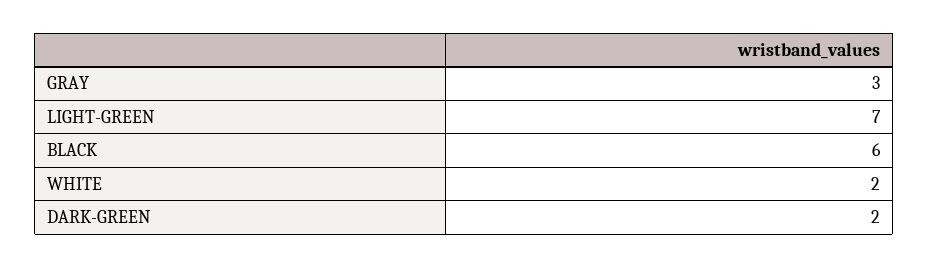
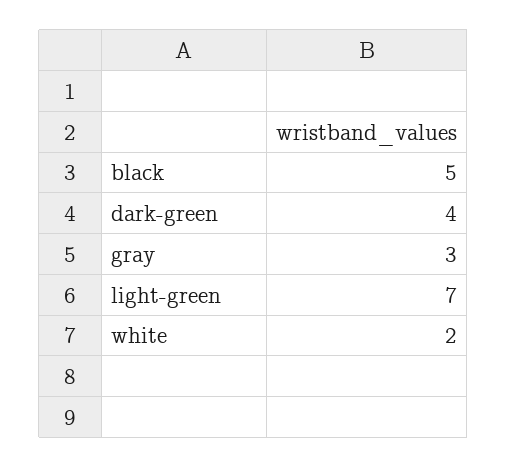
  {
    "GRAY": 3,
    "LIGHT-GREEN": 7,
-   "BLACK": 6,
+   "BLACK": 5,
    "WHITE": 2,
-   "DARK-GREEN": 2
+   "DARK-GREEN": 4
  }

